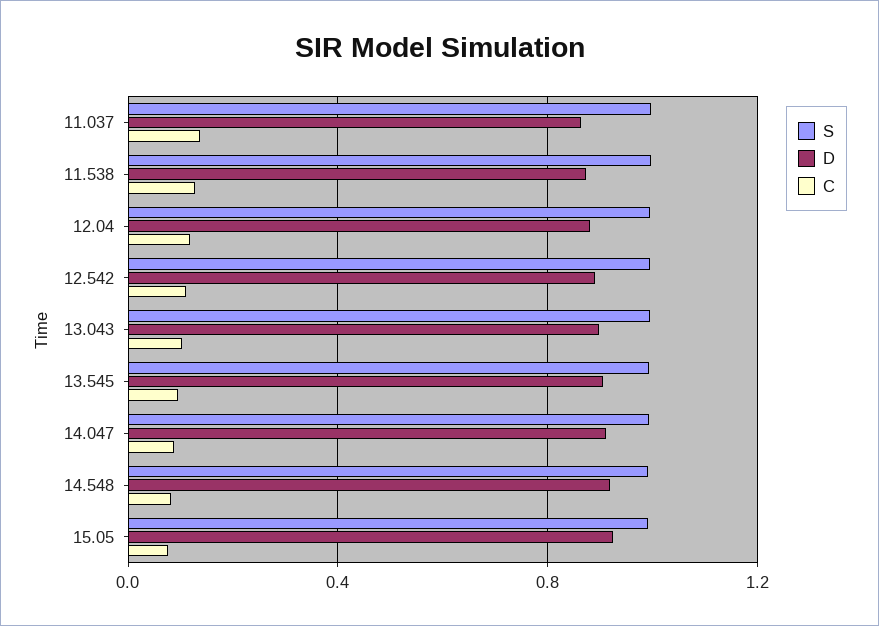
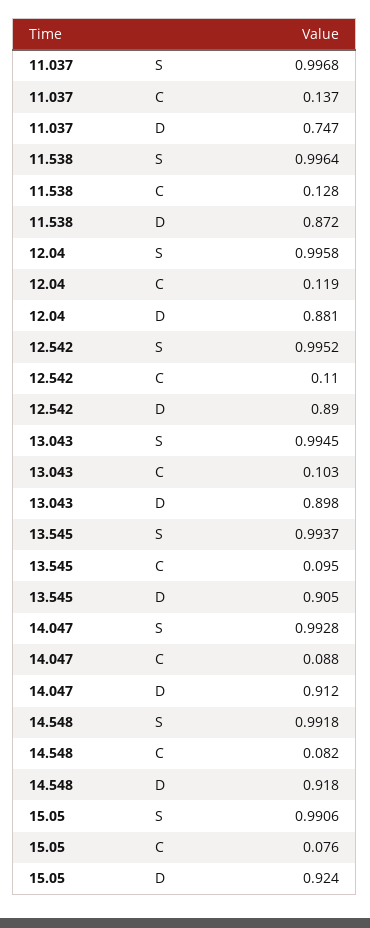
  {
    "S": {
      "11.037": 0.9968,
      "11.538": 0.9964,
      "12.04": 0.9958,
      "12.542": 0.9952,
      "13.043": 0.9945,
      "13.545": 0.9937,
      "14.047": 0.9928,
      "14.548": 0.9918,
      "15.05": 0.9906
    },
    "D": {
-     "11.037": 0.85,
+     "11.037": 0.747,
      "11.538": 0.872,
      "12.04": 0.881,
      "12.542": 0.89,
      "13.043": 0.898,
      "13.545": 0.905,
      "14.047": 0.912,
      "14.548": 0.918,
      "15.05": 0.924
    },
    "C": {
      "11.037": 0.137,
      "11.538": 0.128,
      "12.04": 0.119,
      "12.542": 0.11,
      "13.043": 0.103,
      "13.545": 0.095,
      "14.047": 0.088,
      "14.548": 0.082,
      "15.05": 0.076
    }
  }

